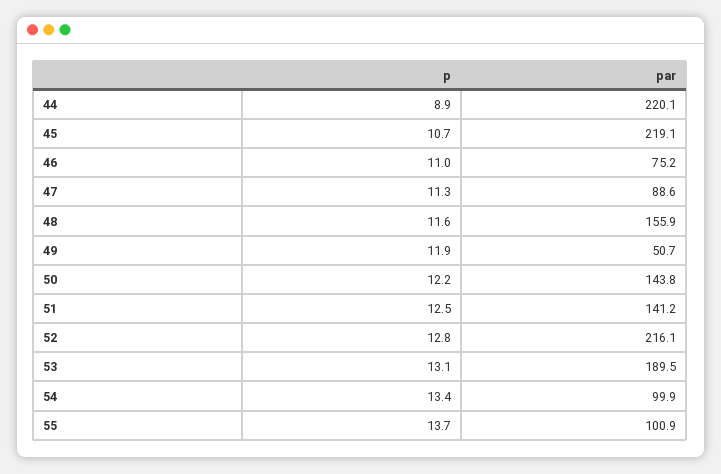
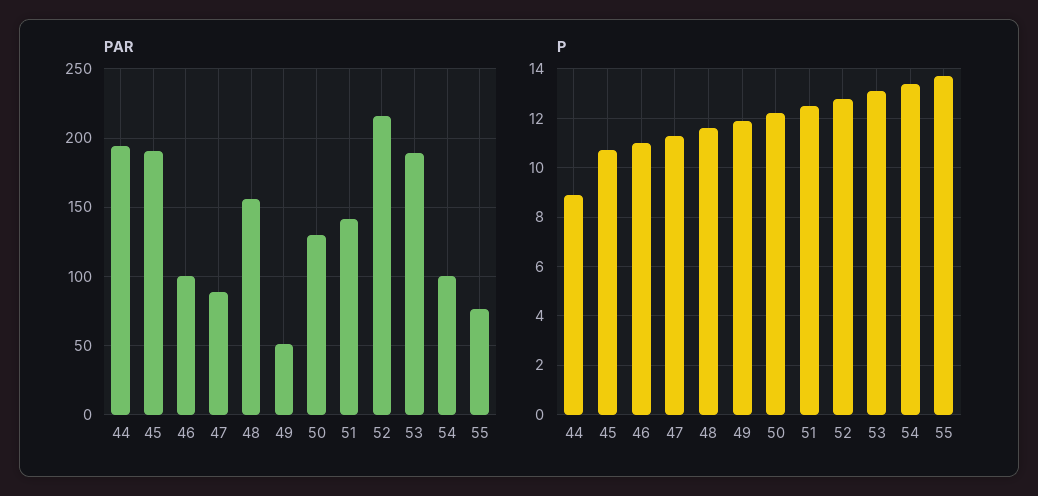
  {
    "p": {
      "44": 8.9,
      "45": 10.7,
      "46": 11,
      "47": 11.3,
      "48": 11.6,
      "49": 11.9,
      "50": 12.2,
      "51": 12.5,
      "52": 12.8,
      "53": 13.1,
      "54": 13.4,
      "55": 13.7
    },
    "par": {
-     "44": 220.1,
+     "44": 195,
-     "45": 219.1,
+     "45": 190,
-     "46": 75.2,
+     "46": 100,
      "47": 88.6,
      "48": 155.9,
      "49": 50.7,
-     "50": 143.8,
+     "50": 130,
      "51": 141.2,
      "52": 216.1,
      "53": 189.5,
      "54": 99.9,
-     "55": 100.9
+     "55": 75
    }
  }

